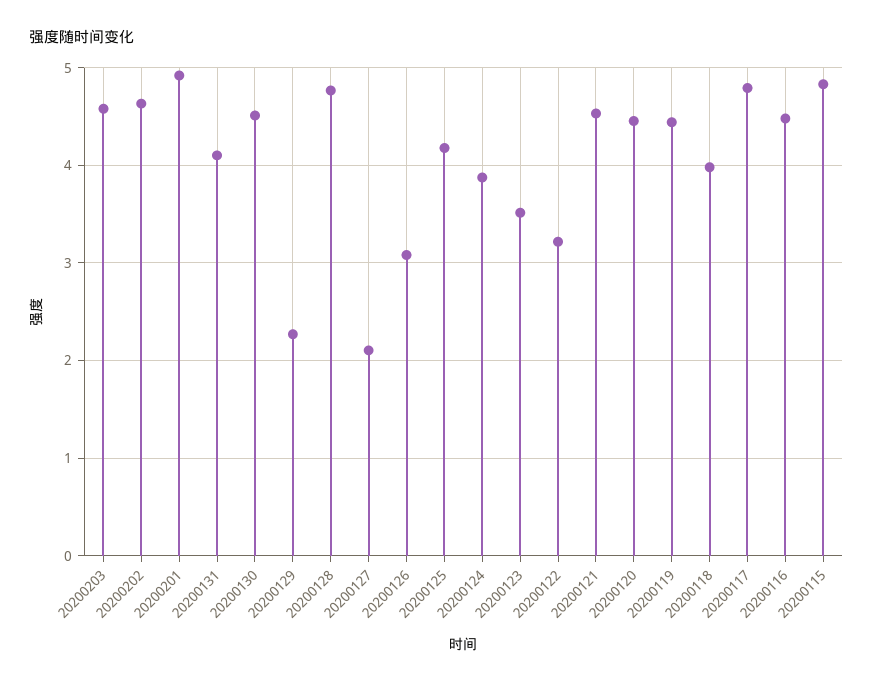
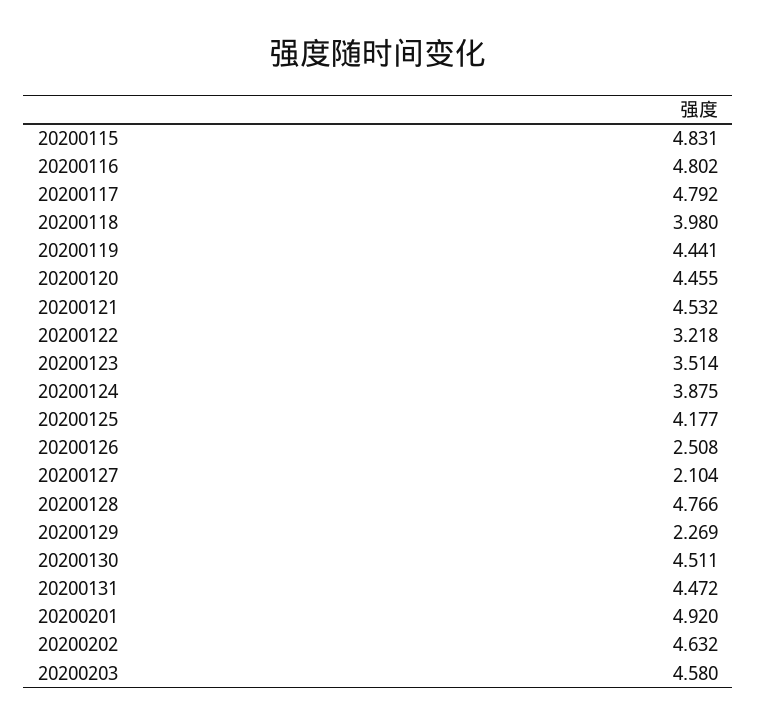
  {
    "20200203": 4.58,
    "20200202": 4.632,
    "20200201": 4.92,
-   "20200131": 4.1,
+   "20200131": 4.472,
    "20200130": 4.511,
    "20200129": 2.269,
    "20200128": 4.766,
    "20200127": 2.104,
-   "20200126": 3.1,
+   "20200126": 2.508,
    "20200125": 4.177,
    "20200124": 3.875,
    "20200123": 3.514,
    "20200122": 3.218,
    "20200121": 4.532,
    "20200120": 4.455,
    "20200119": 4.441,
    "20200118": 3.98,
    "20200117": 4.792,
-   "20200116": 4.5,
+   "20200116": 4.802,
    "20200115": 4.831
  }

